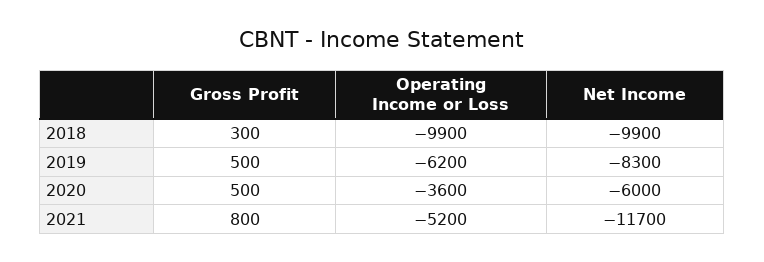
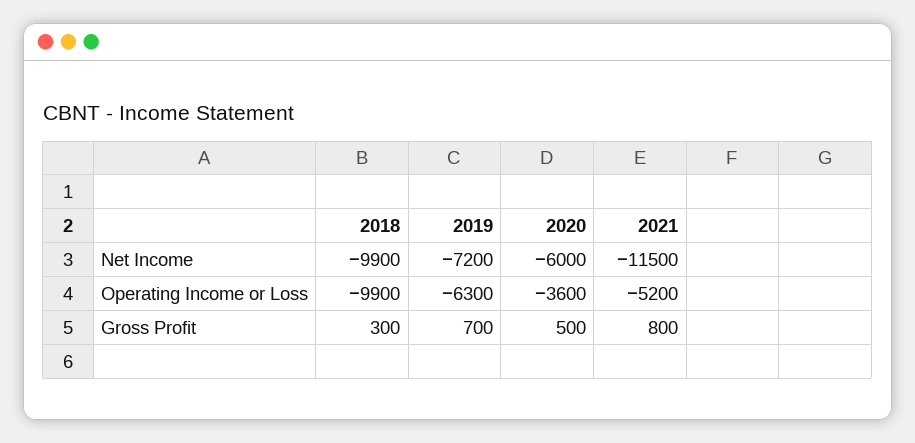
  {
    "Gross Profit": {
      "2018": 300,
-     "2019": 500,
+     "2019": 700,
      "2020": 500,
      "2021": 800
    },
    "Operating Income or Loss": {
      "2018": -9900,
-     "2019": -6200,
+     "2019": -6300,
      "2020": -3600,
      "2021": -5200
    },
    "Net Income": {
      "2018": -9900,
-     "2019": -8300,
+     "2019": -7200,
      "2020": -6000,
-     "2021": -11700
+     "2021": -11500
    }
  }

